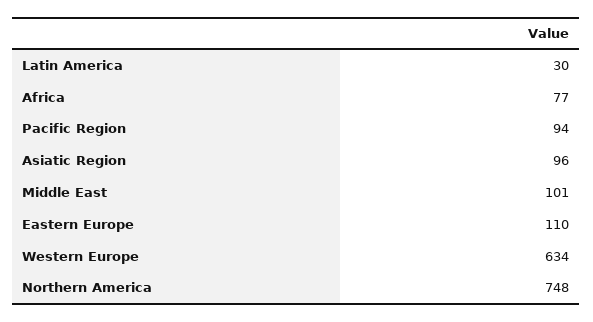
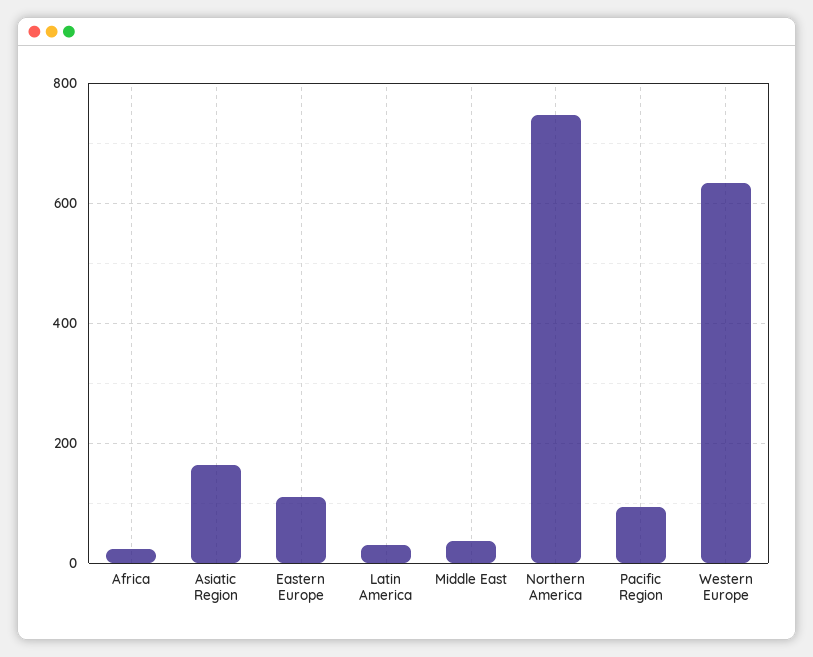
  {
    "Latin America": 30,
-   "Africa": 77,
+   "Africa": 20,
    "Pacific Region": 94,
-   "Asiatic Region": 96,
+   "Asiatic Region": 160,
-   "Middle East": 101,
+   "Middle East": 40,
    "Eastern Europe": 110,
    "Western Europe": 634,
    "Northern America": 748
  }

